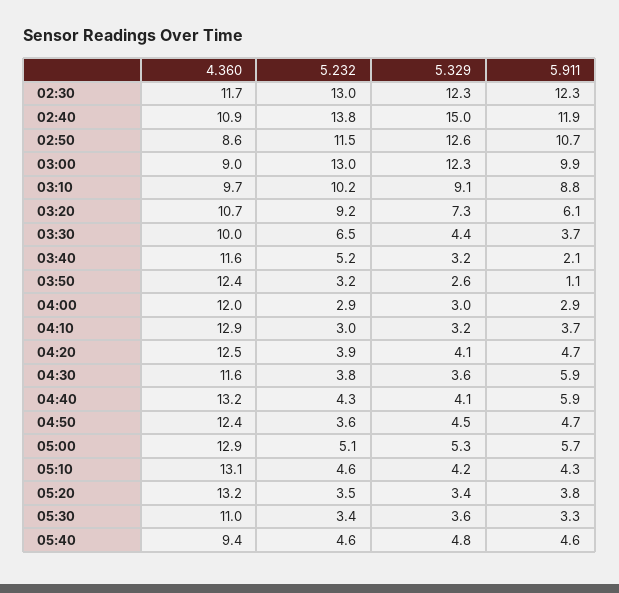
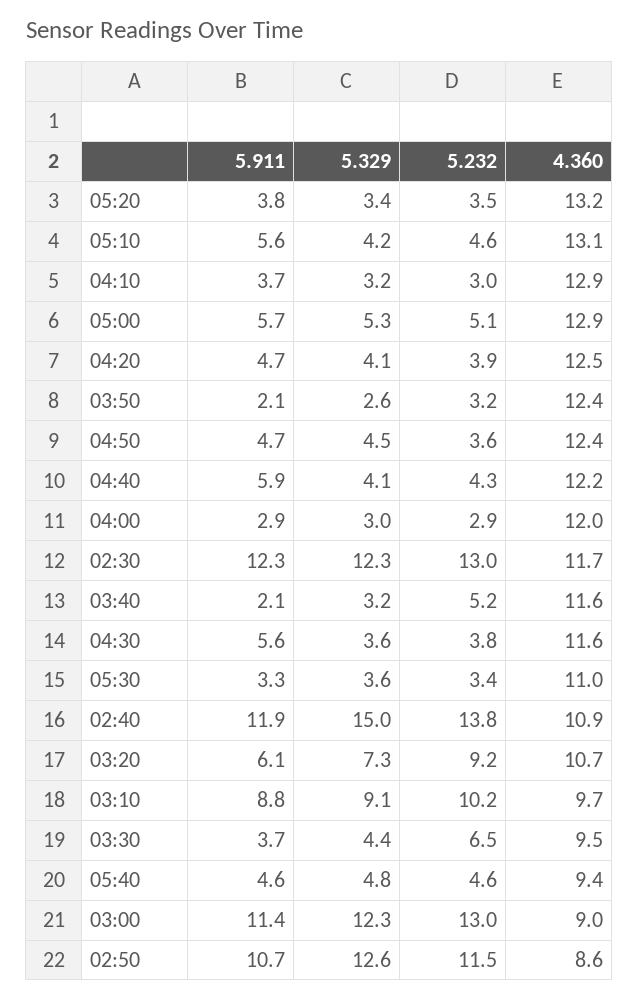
  {
    "4.360": {
      "02:30": 11.7,
      "02:40": 10.9,
      "02:50": 8.6,
      "03:00": 9,
      "03:10": 9.7,
      "03:20": 10.7,
-     "03:30": 10,
+     "03:30": 9.5,
      "03:40": 11.6,
      "03:50": 12.4,
      "04:00": 12,
      "04:10": 12.9,
      "04:20": 12.5,
      "04:30": 11.6,
-     "04:40": 13.2,
+     "04:40": 12.2,
      "04:50": 12.4,
      "05:00": 12.9,
      "05:10": 13.1,
      "05:20": 13.2,
      "05:30": 11,
      "05:40": 9.4
    },
    "5.232": {
      "02:30": 13,
      "02:40": 13.8,
      "02:50": 11.5,
      "03:00": 13,
      "03:10": 10.2,
      "03:20": 9.2,
      "03:30": 6.5,
      "03:40": 5.2,
      "03:50": 3.2,
      "04:00": 2.9,
      "04:10": 3,
      "04:20": 3.9,
      "04:30": 3.8,
      "04:40": 4.3,
      "04:50": 3.6,
      "05:00": 5.1,
      "05:10": 4.6,
      "05:20": 3.5,
      "05:30": 3.4,
      "05:40": 4.6
    },
    "5.329": {
      "02:30": 12.3,
      "02:40": 15,
      "02:50": 12.6,
      "03:00": 12.3,
      "03:10": 9.1,
      "03:20": 7.3,
      "03:30": 4.4,
      "03:40": 3.2,
      "03:50": 2.6,
      "04:00": 3,
      "04:10": 3.2,
      "04:20": 4.1,
      "04:30": 3.6,
      "04:40": 4.1,
      "04:50": 4.5,
      "05:00": 5.3,
      "05:10": 4.2,
      "05:20": 3.4,
      "05:30": 3.6,
      "05:40": 4.8
    },
    "5.911": {
      "02:30": 12.3,
      "02:40": 11.9,
      "02:50": 10.7,
-     "03:00": 9.9,
+     "03:00": 11.4,
      "03:10": 8.8,
      "03:20": 6.1,
      "03:30": 3.7,
      "03:40": 2.1,
-     "03:50": 1.1,
+     "03:50": 2.1,
      "04:00": 2.9,
      "04:10": 3.7,
      "04:20": 4.7,
-     "04:30": 5.9,
+     "04:30": 5.6,
      "04:40": 5.9,
      "04:50": 4.7,
      "05:00": 5.7,
-     "05:10": 4.3,
+     "05:10": 5.6,
      "05:20": 3.8,
      "05:30": 3.3,
      "05:40": 4.6
    }
  }

